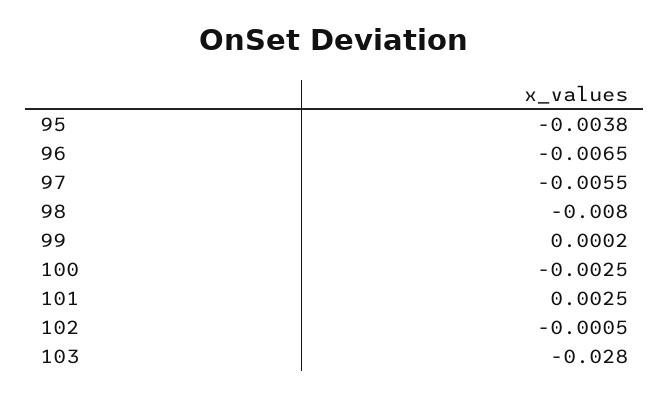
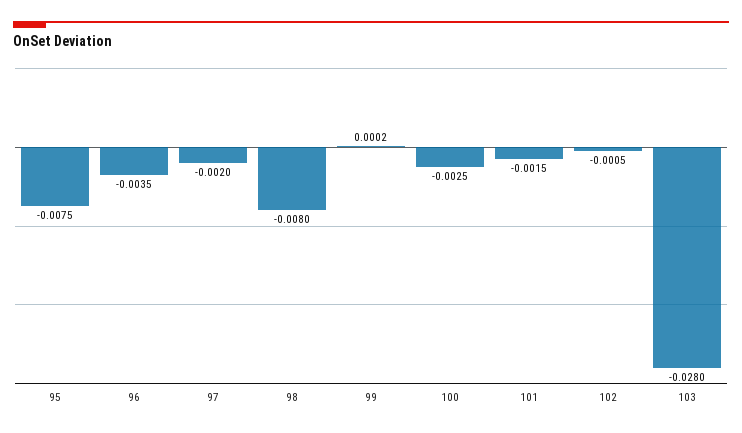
  {
-   "95": -0.0038,
+   "95": -0.0075,
-   "96": -0.0065,
+   "96": -0.0035,
-   "97": -0.0055,
+   "97": -0.002,
    "98": -0.008,
    "99": 0.0002,
    "100": -0.0025,
-   "101": 0.0025,
+   "101": -0.0015,
    "102": -0.0005,
    "103": -0.028
  }

